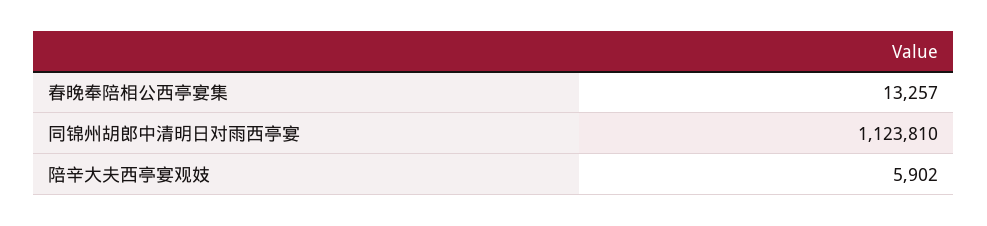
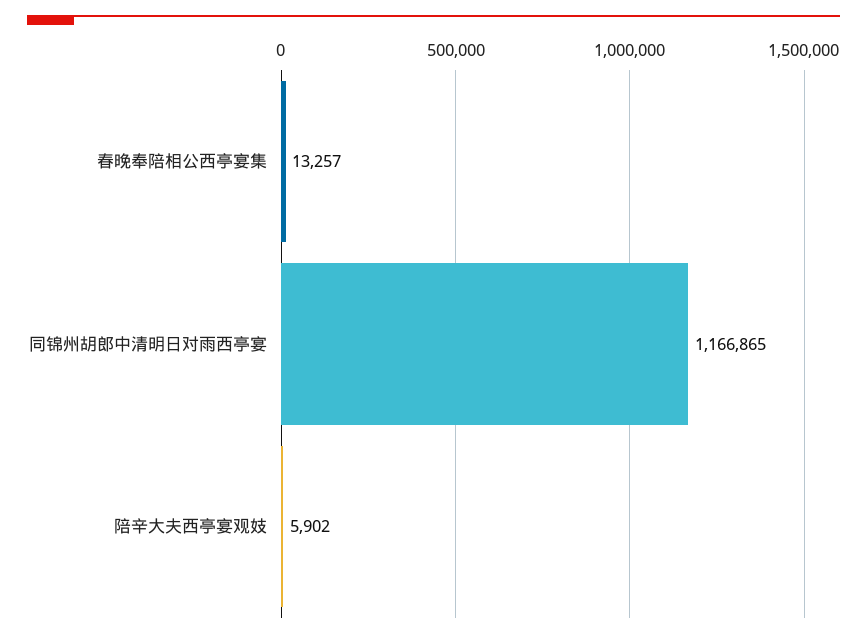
  {
    "春晚奉陪相公西亭宴集": 13257,
-   "同锦州胡郎中清明日对雨西亭宴": 1123810,
+   "同锦州胡郎中清明日对雨西亭宴": 1166865,
    "陪辛大夫西亭宴观妓": 5902
  }

